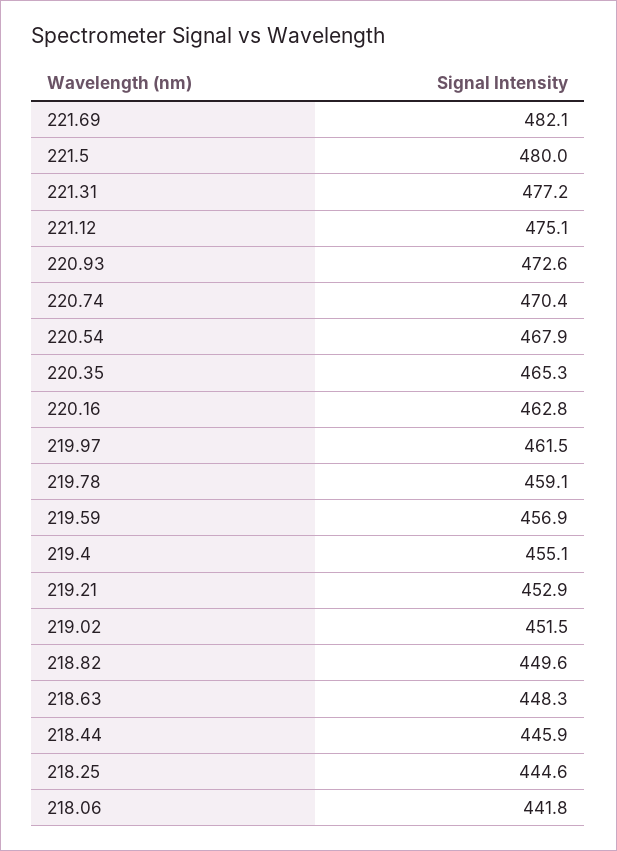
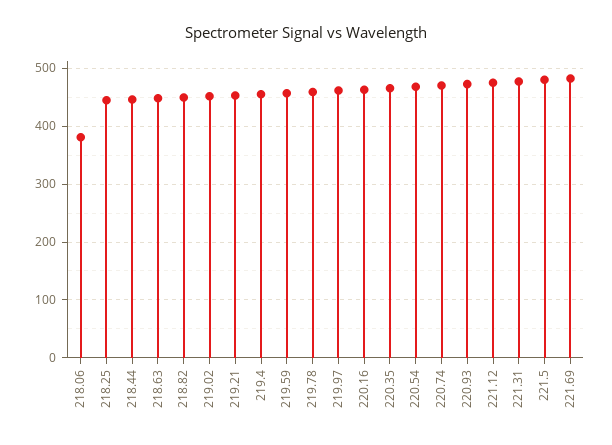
  {
    "221.69": 482.1,
    "221.5": 480,
    "221.31": 477.2,
    "221.12": 475.1,
    "220.93": 472.6,
    "220.74": 470.4,
    "220.54": 467.9,
    "220.35": 465.3,
    "220.16": 462.8,
    "219.97": 461.5,
    "219.78": 459.1,
    "219.59": 456.9,
    "219.4": 455.1,
    "219.21": 452.9,
    "219.02": 451.5,
    "218.82": 449.6,
    "218.63": 448.3,
    "218.44": 445.9,
    "218.25": 444.6,
-   "218.06": 441.8
+   "218.06": 380
  }

